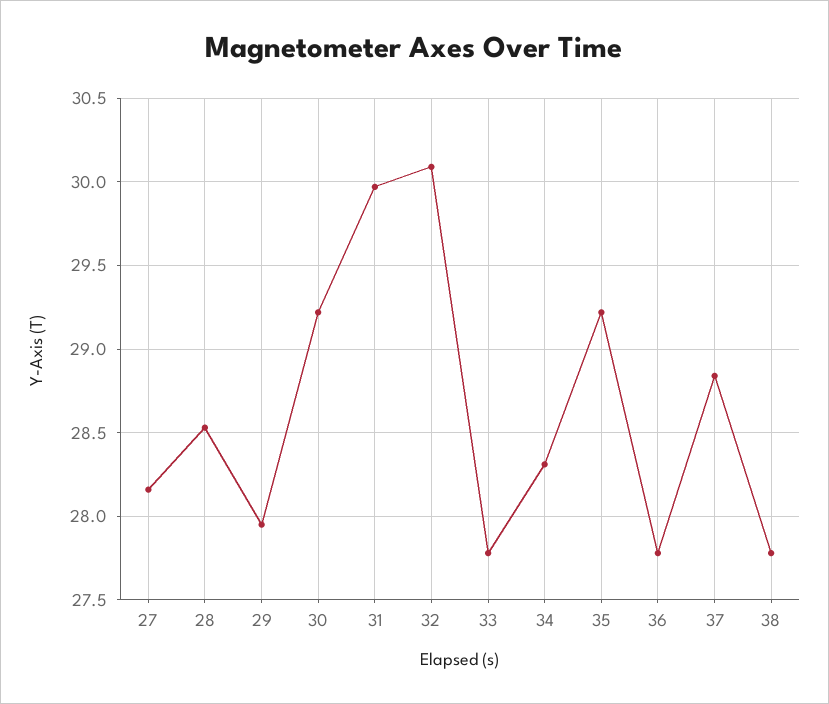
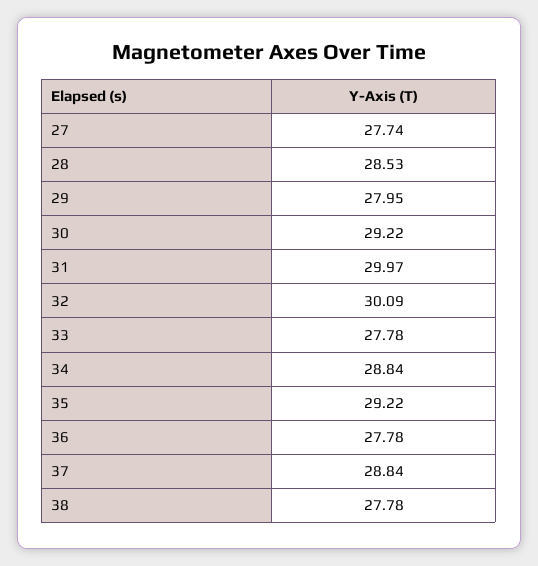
  {
-   "27": 28.15,
+   "27": 27.74,
    "28": 28.53,
    "29": 27.95,
    "30": 29.22,
    "31": 29.97,
    "32": 30.09,
    "33": 27.78,
-   "34": 28.3,
+   "34": 28.84,
    "35": 29.22,
    "36": 27.78,
    "37": 28.84,
    "38": 27.78
  }

